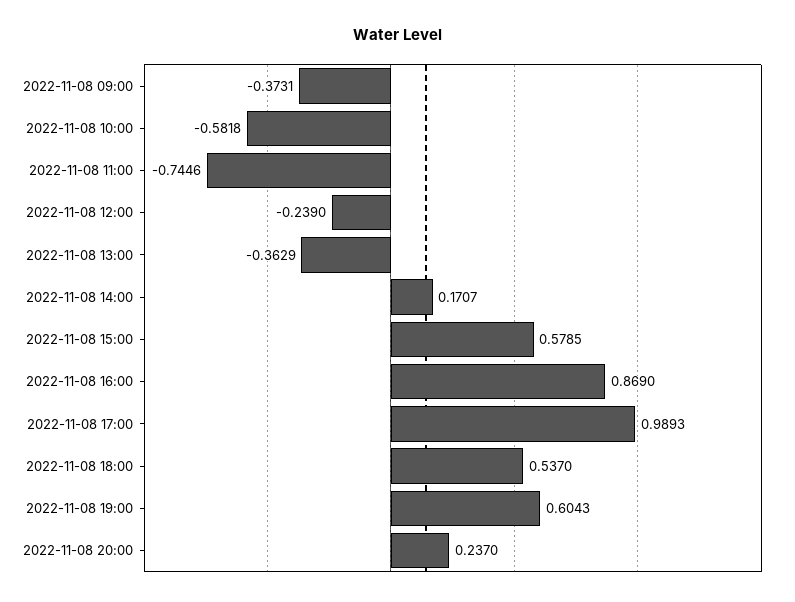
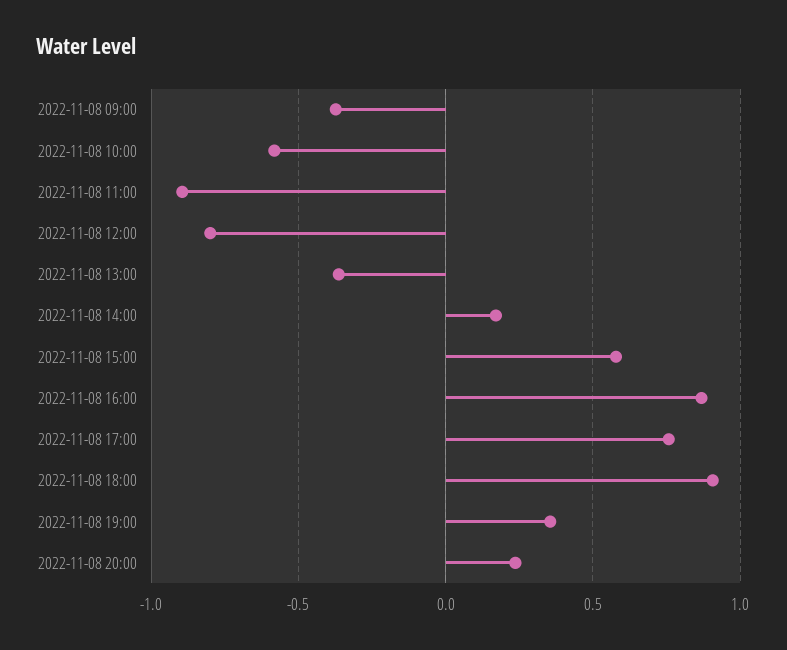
  {
    "2022-11-08 09:00": -0.3731,
    "2022-11-08 10:00": -0.5818,
-   "2022-11-08 11:00": -0.7446,
+   "2022-11-08 11:00": -0.9,
-   "2022-11-08 12:00": -0.239,
+   "2022-11-08 12:00": -0.8,
    "2022-11-08 13:00": -0.3629,
    "2022-11-08 14:00": 0.1707,
    "2022-11-08 15:00": 0.5785,
    "2022-11-08 16:00": 0.869,
-   "2022-11-08 17:00": 0.9893,
+   "2022-11-08 17:00": 0.75,
-   "2022-11-08 18:00": 0.537,
+   "2022-11-08 18:00": 0.9,
-   "2022-11-08 19:00": 0.6043,
+   "2022-11-08 19:00": 0.35,
    "2022-11-08 20:00": 0.237
  }

